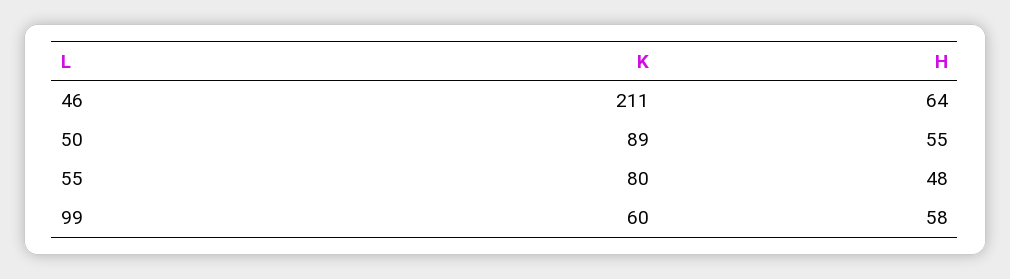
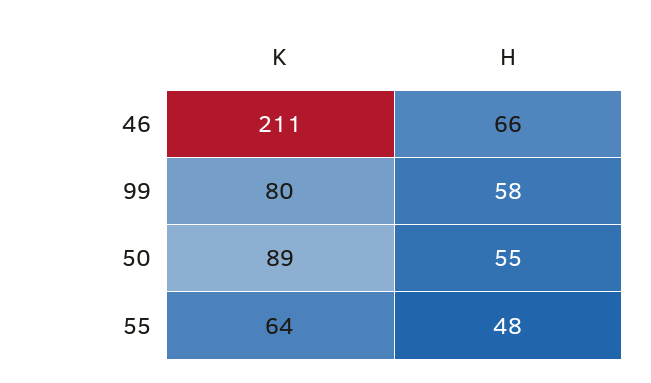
  {
    "K": {
      "46": 211,
      "50": 89,
-     "55": 80,
+     "55": 64,
-     "99": 60
+     "99": 80
    },
    "H": {
-     "46": 64,
+     "46": 66,
      "50": 55,
      "55": 48,
      "99": 58
    }
  }

